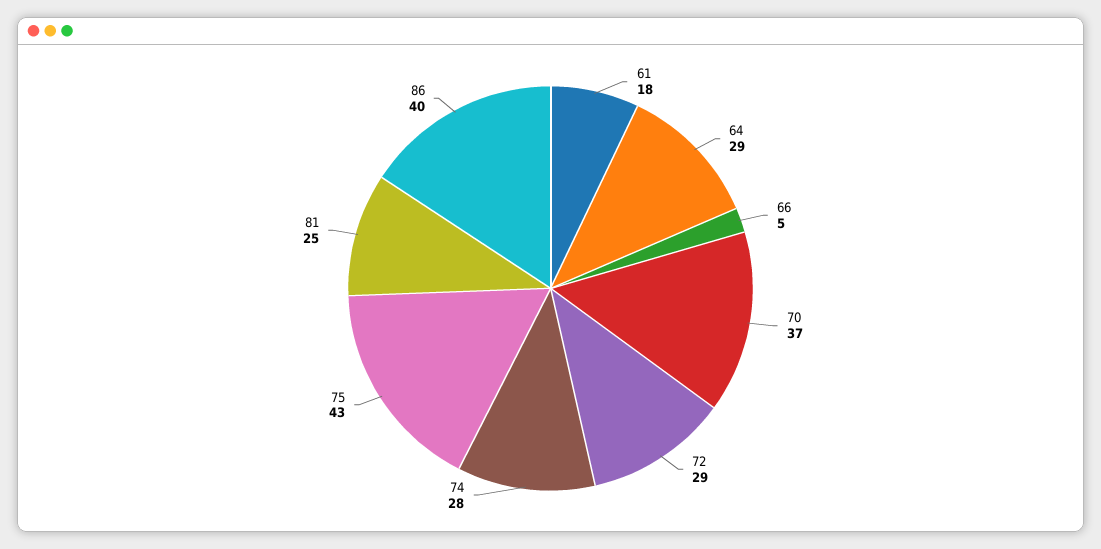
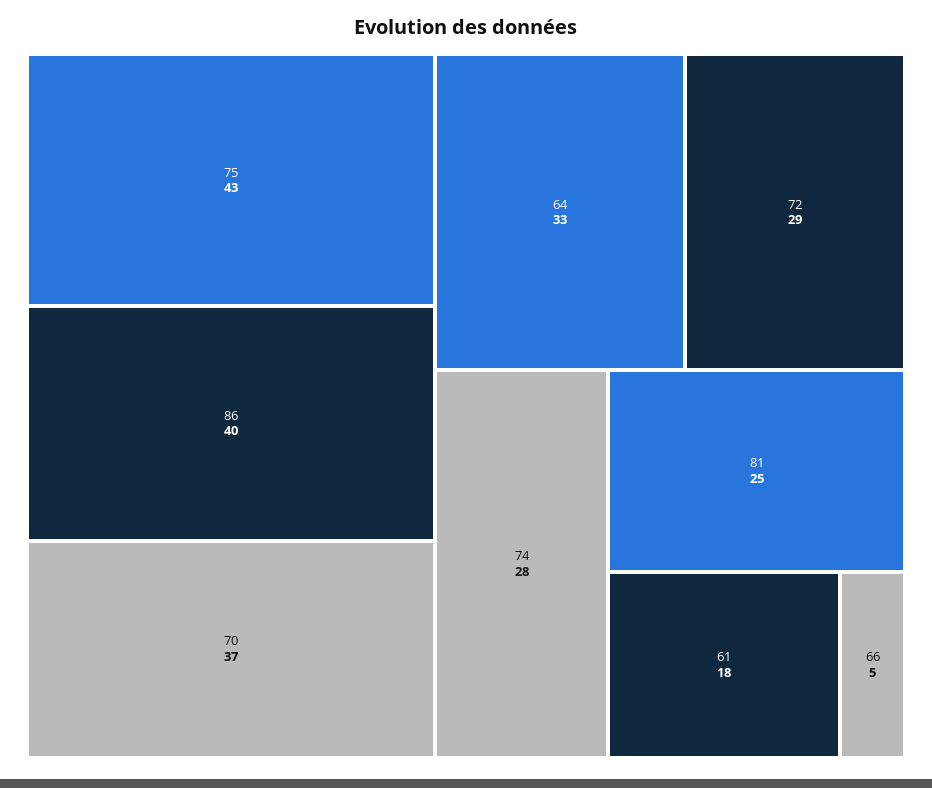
  {
    "61": 18,
-   "64": 29,
+   "64": 33,
    "66": 5,
    "70": 37,
    "72": 29,
    "74": 28,
    "75": 43,
    "81": 25,
    "86": 40
  }

